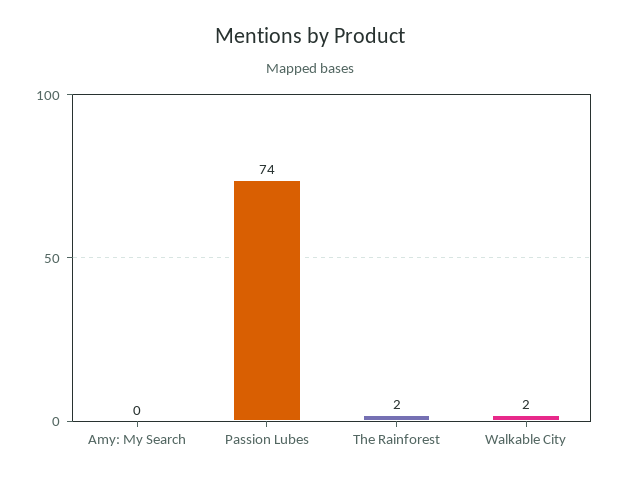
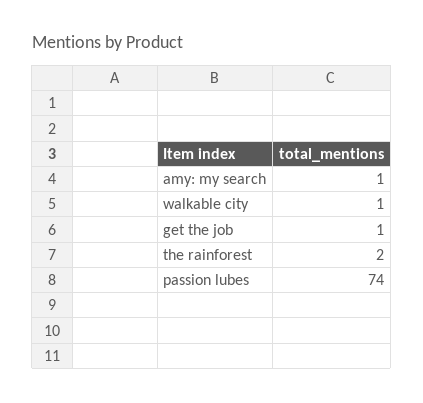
  {
-   "Amy: My Search": 0,
+   "Amy: My Search": 1,
    "Passion Lubes": 74,
    "The Rainforest": 2,
-   "Walkable City": 2
+   "Walkable City": 1,
+   "get the job": 1
  }

